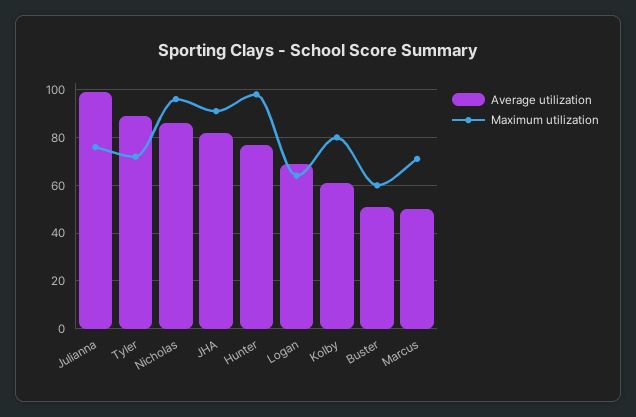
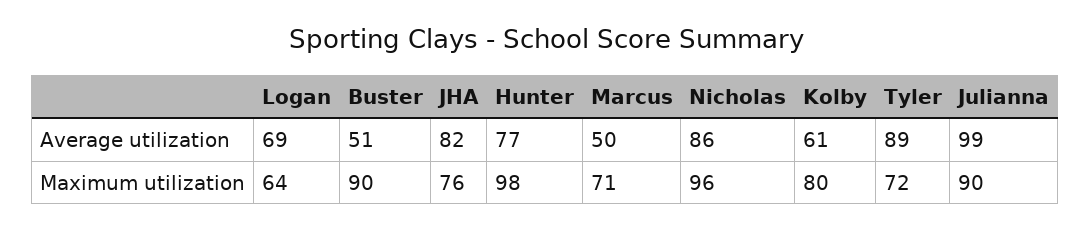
  {
    "Average utilization": {
      "Julianna": 99,
      "Tyler": 89,
      "Nicholas": 86,
      "JHA": 82,
      "Hunter": 77,
      "Logan": 69,
      "Kolby": 61,
      "Buster": 51,
      "Marcus": 50
    },
    "Maximum utilization": {
-     "Julianna": 75,
+     "Julianna": 90,
      "Tyler": 72,
      "Nicholas": 96,
-     "JHA": 90,
+     "JHA": 76,
      "Hunter": 98,
      "Logan": 64,
      "Kolby": 80,
-     "Buster": 60,
+     "Buster": 90,
      "Marcus": 71
    }
  }

